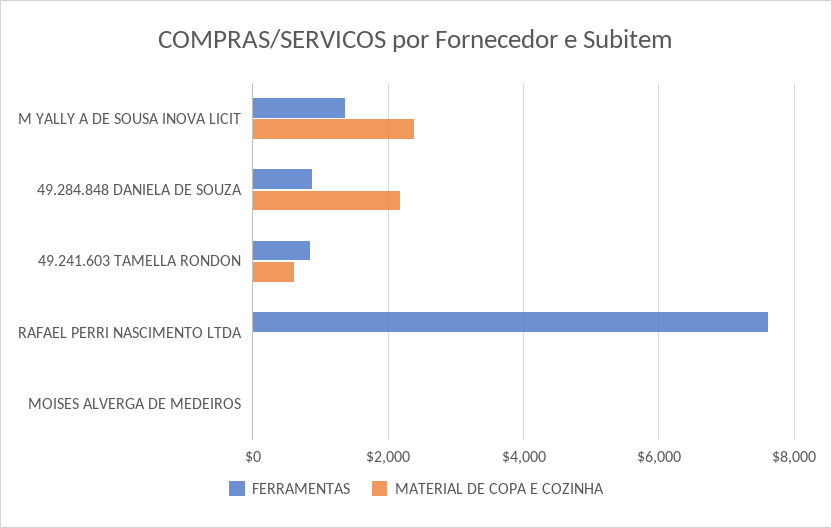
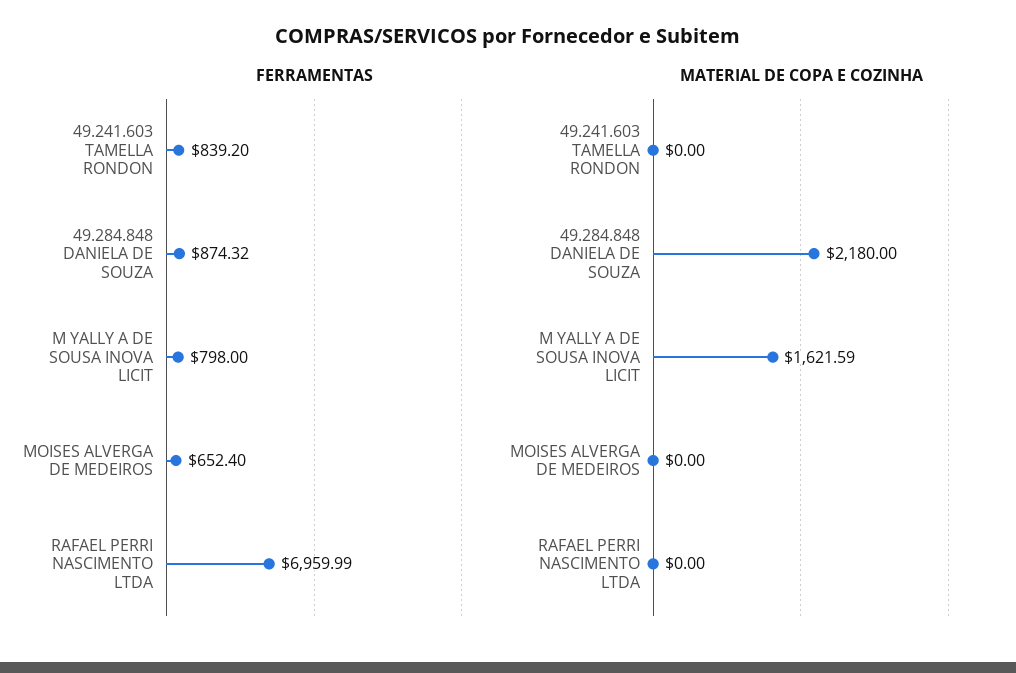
  {
    "FERRAMENTAS": {
-     "M YALLY A DE SOUSA INOVA LICIT": 1400,
+     "M YALLY A DE SOUSA INOVA LICIT": 798,
      "49.284.848 DANIELA DE SOUZA": 874.32,
      "49.241.603 TAMELLA RONDON": 839.2,
-     "RAFAEL PERRI NASCIMENTO LTDA": 7600,
+     "RAFAEL PERRI NASCIMENTO LTDA": 6959.99,
-     "MOISES ALVERGA DE MEDEIROS": 0
+     "MOISES ALVERGA DE MEDEIROS": 652.4
    },
    "MATERIAL DE COPA E COZINHA": {
-     "M YALLY A DE SOUSA INOVA LICIT": 2400,
+     "M YALLY A DE SOUSA INOVA LICIT": 1621.59,
      "49.284.848 DANIELA DE SOUZA": 2180,
-     "49.241.603 TAMELLA RONDON": 600,
+     "49.241.603 TAMELLA RONDON": 0,
      "RAFAEL PERRI NASCIMENTO LTDA": 0,
      "MOISES ALVERGA DE MEDEIROS": 0
    }
  }

